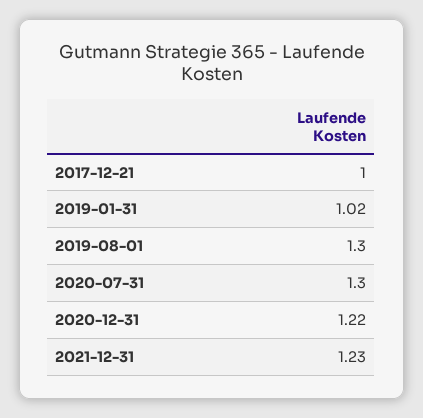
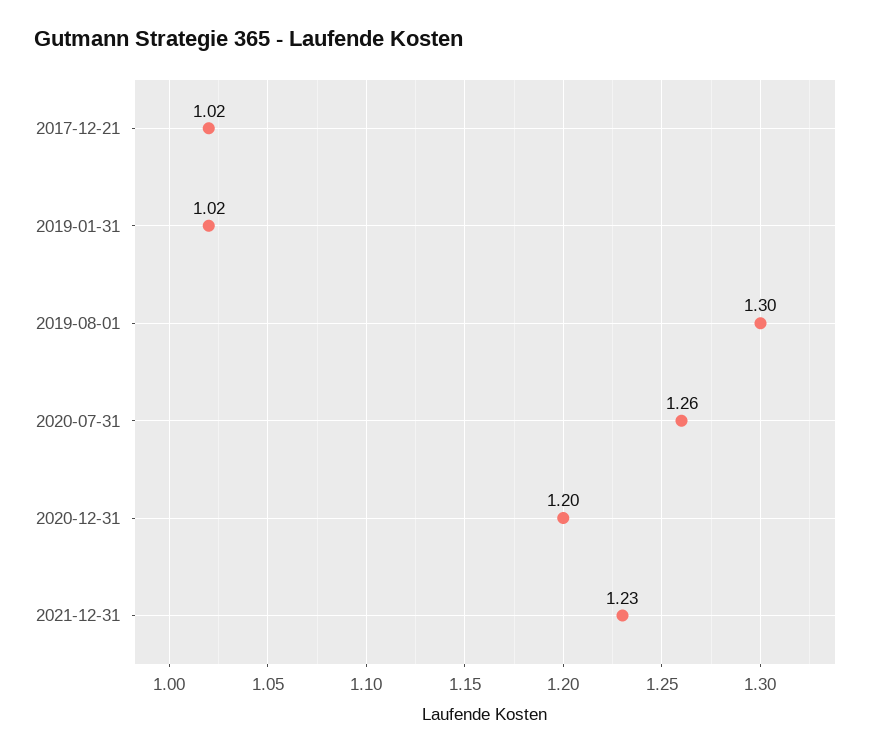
  {
-   "2017-12-21": 1,
+   "2017-12-21": 1.02,
    "2019-01-31": 1.02,
    "2019-08-01": 1.3,
-   "2020-07-31": 1.3,
+   "2020-07-31": 1.26,
-   "2020-12-31": 1.22,
+   "2020-12-31": 1.2,
    "2021-12-31": 1.23
  }

